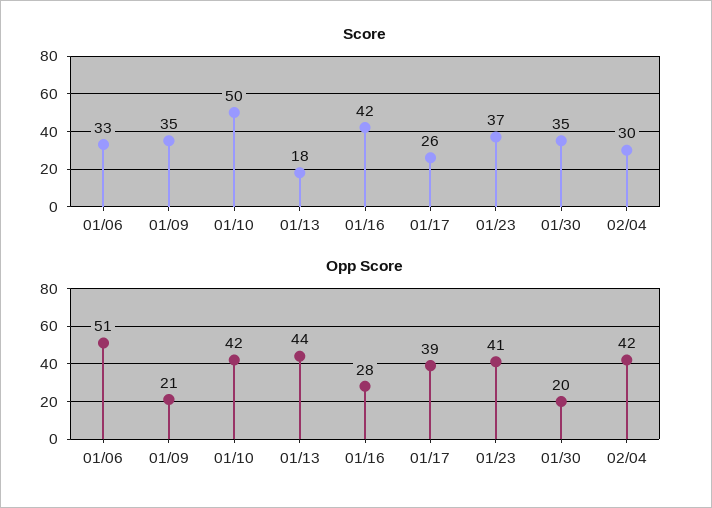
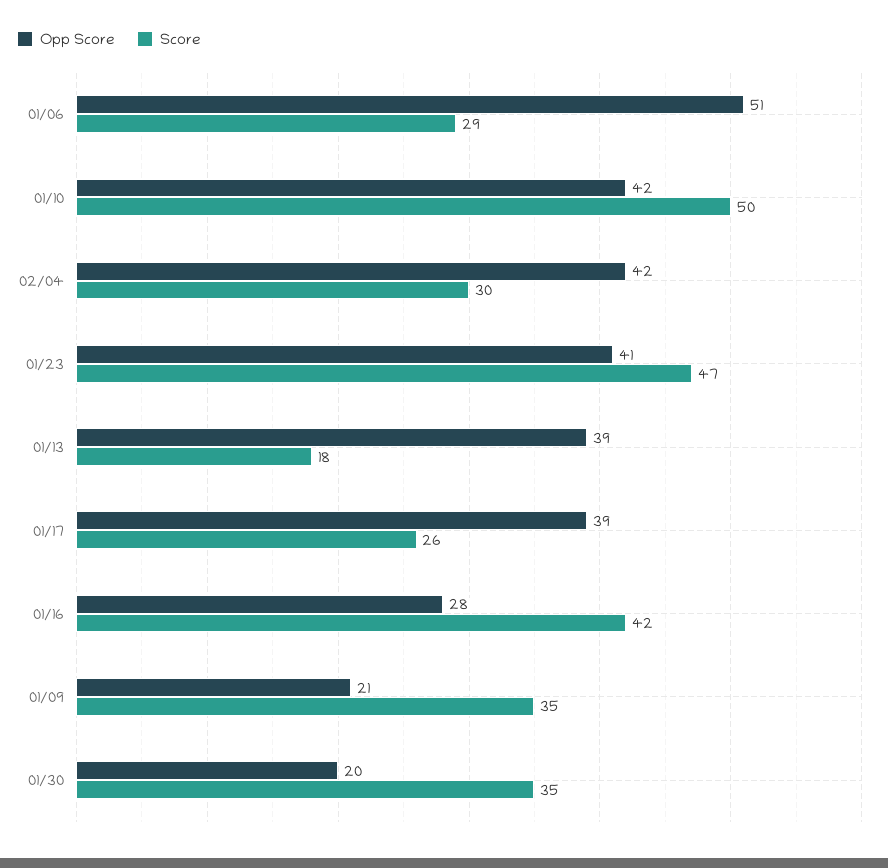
  {
    "Score": {
-     "01/06": 33,
+     "01/06": 29,
      "01/09": 35,
      "01/10": 50,
      "01/13": 18,
      "01/16": 42,
      "01/17": 26,
-     "01/23": 37,
+     "01/23": 47,
      "01/30": 35,
      "02/04": 30
    },
    "Opp Score": {
      "01/06": 51,
      "01/09": 21,
      "01/10": 42,
-     "01/13": 44,
+     "01/13": 39,
      "01/16": 28,
      "01/17": 39,
      "01/23": 41,
      "01/30": 20,
      "02/04": 42
    }
  }

